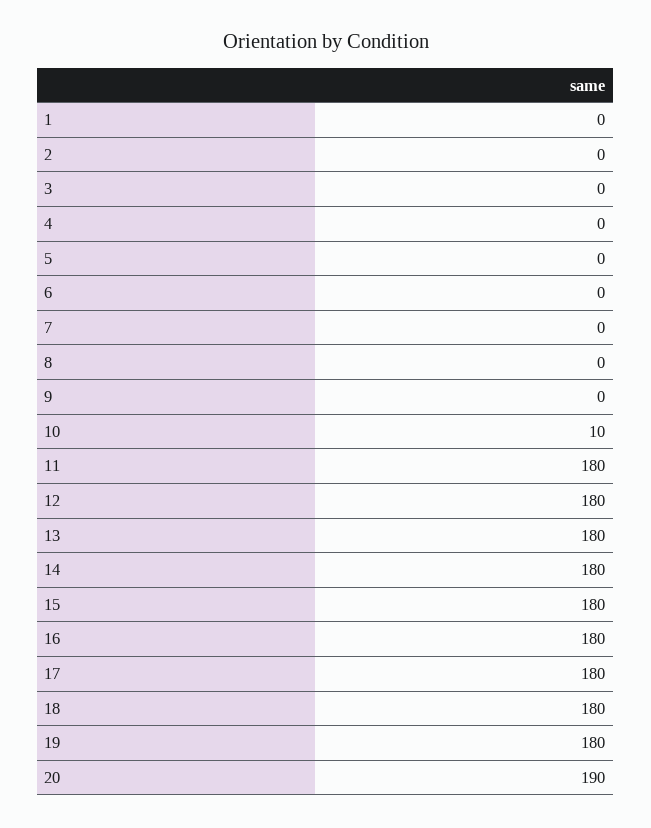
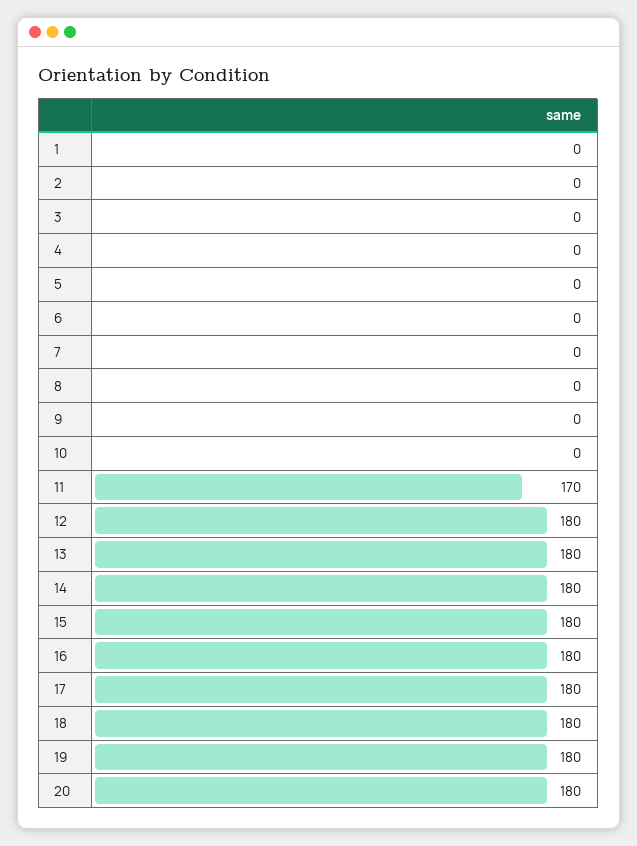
  {
    "1": 0,
    "2": 0,
    "3": 0,
    "4": 0,
    "5": 0,
    "6": 0,
    "7": 0,
    "8": 0,
    "9": 0,
-   "10": 10,
+   "10": 0,
-   "11": 180,
+   "11": 170,
    "12": 180,
    "13": 180,
    "14": 180,
    "15": 180,
    "16": 180,
    "17": 180,
    "18": 180,
    "19": 180,
-   "20": 190
+   "20": 180
  }

